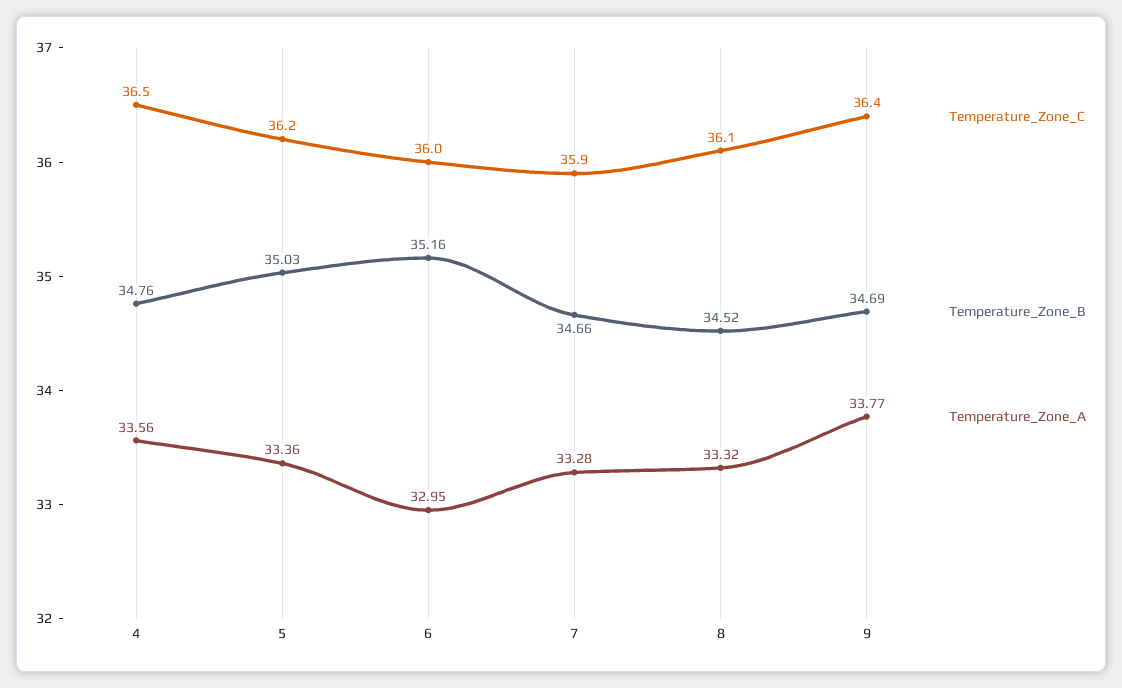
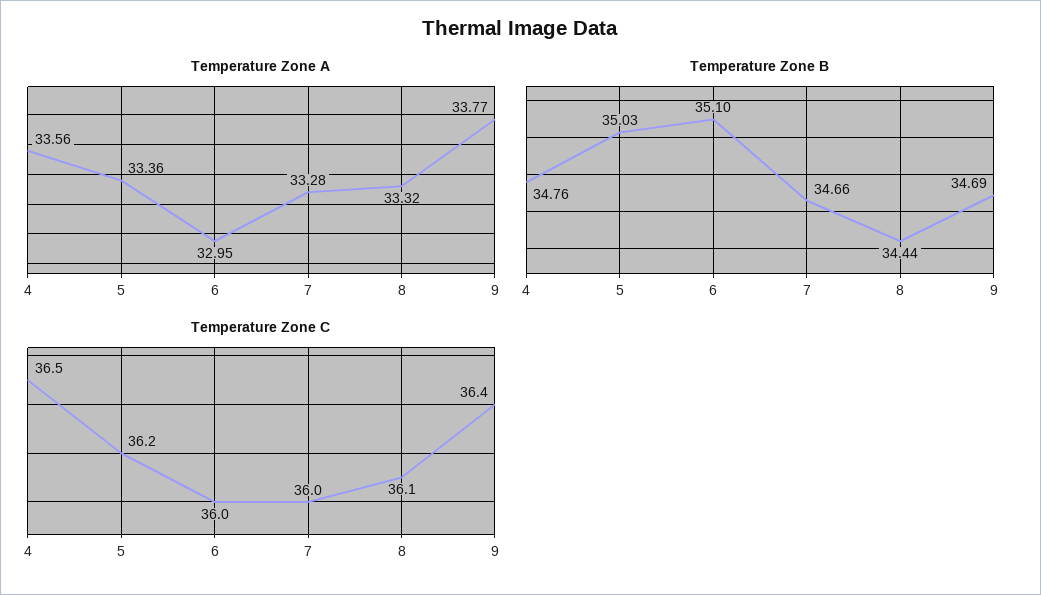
  {
    "Temperature_Zone_C": {
      "4": 36.5,
      "5": 36.2,
      "6": 36,
-     "7": 35.9,
+     "7": 36,
      "8": 36.1,
      "9": 36.4
    },
    "Temperature_Zone_B": {
      "4": 34.76,
      "5": 35.03,
-     "6": 35.16,
+     "6": 35.1,
      "7": 34.66,
-     "8": 34.52,
+     "8": 34.44,
      "9": 34.69
    },
    "Temperature_Zone_A": {
      "4": 33.56,
      "5": 33.36,
      "6": 32.95,
      "7": 33.28,
      "8": 33.32,
      "9": 33.77
    }
  }

